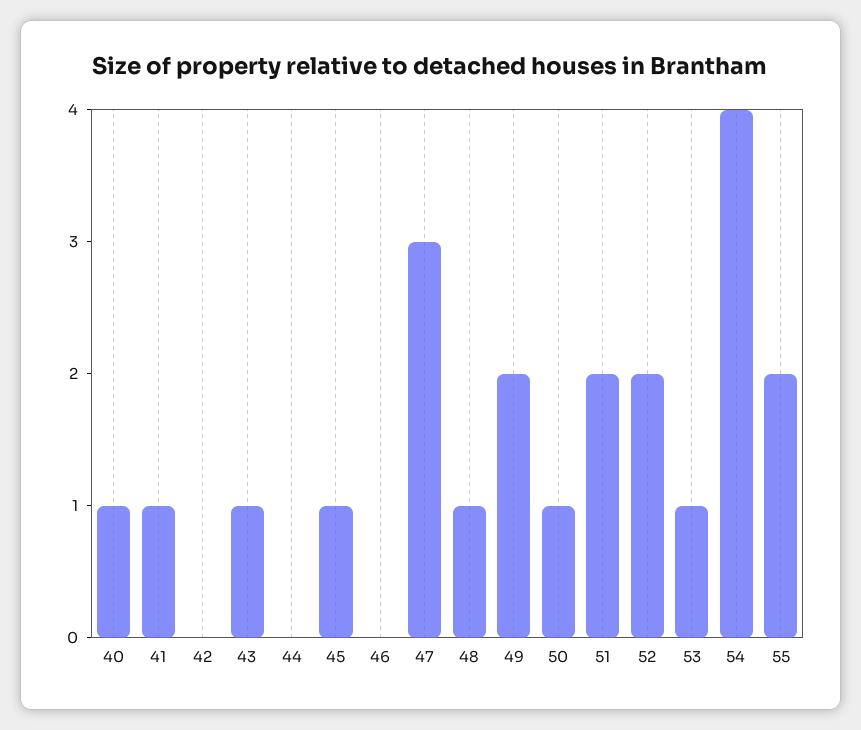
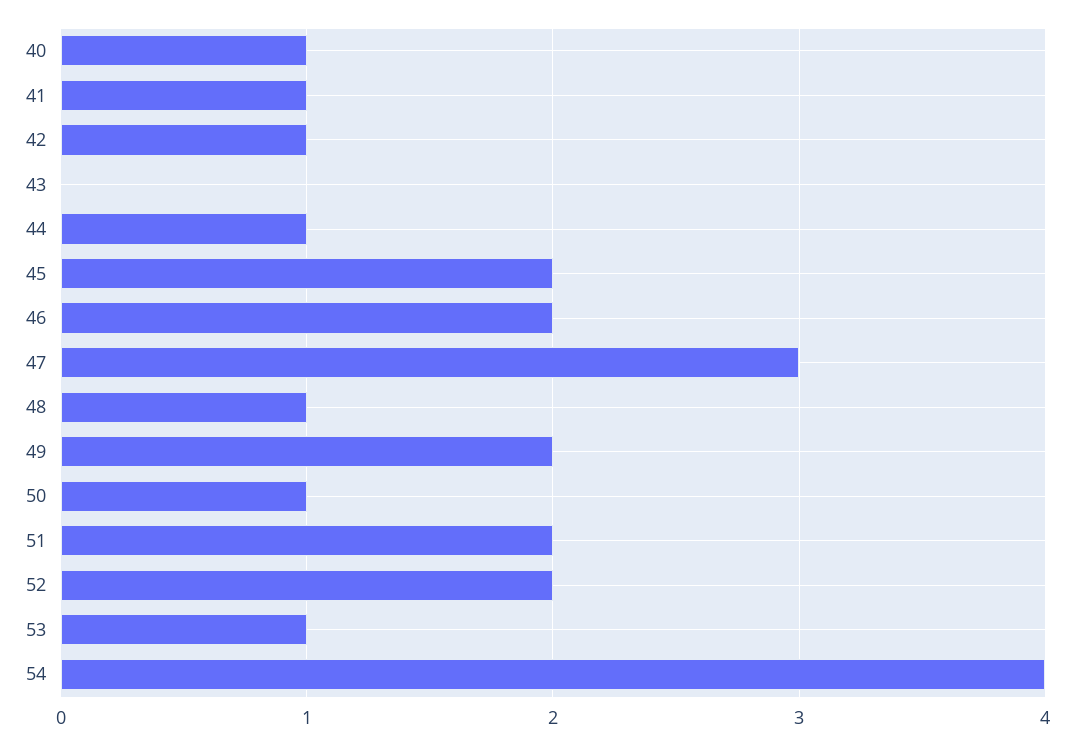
  {
    "40": 1,
    "41": 1,
-   "42": 0,
+   "42": 1,
-   "43": 1,
+   "43": 0,
-   "44": 0,
+   "44": 1,
-   "45": 1,
+   "45": 2,
-   "46": 0,
+   "46": 2,
    "47": 3,
    "48": 1,
    "49": 2,
    "50": 1,
    "51": 2,
    "52": 2,
    "53": 1,
-   "54": 4,
+   "54": 4
-   "55": 2
  }

